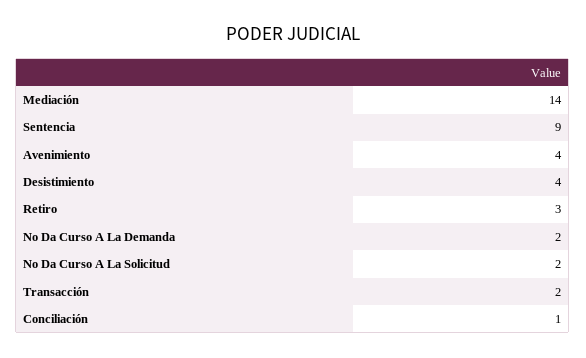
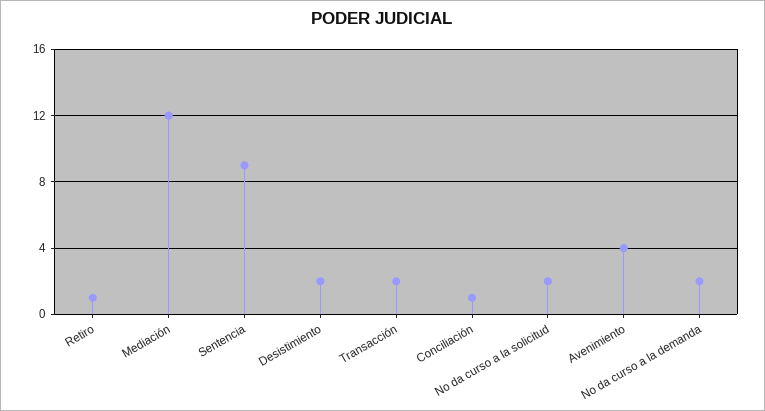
  {
-   "Mediación": 14,
+   "Mediación": 12,
    "Sentencia": 9,
    "Avenimiento": 4,
-   "Desistimiento": 4,
+   "Desistimiento": 2,
-   "Retiro": 3,
+   "Retiro": 1,
    "No Da Curso A La Demanda": 2,
    "No Da Curso A La Solicitud": 2,
    "Transacción": 2,
    "Conciliación": 1
  }

